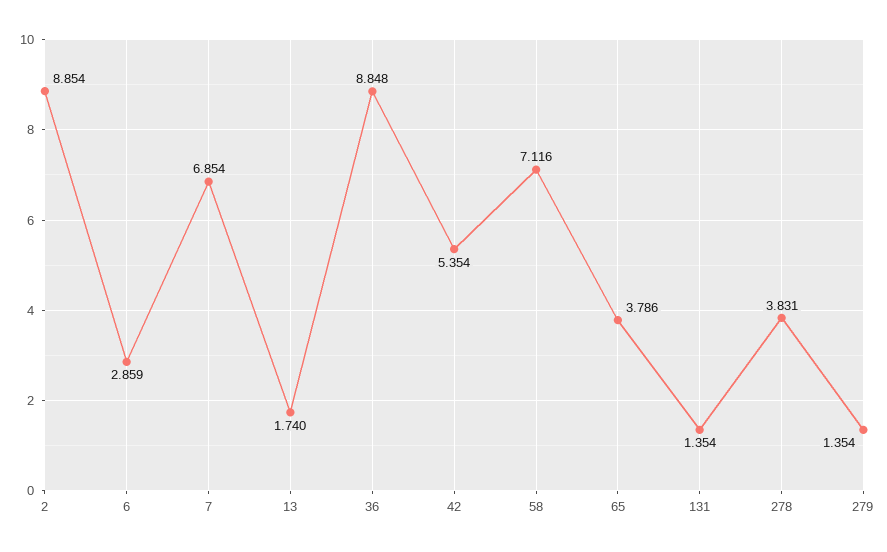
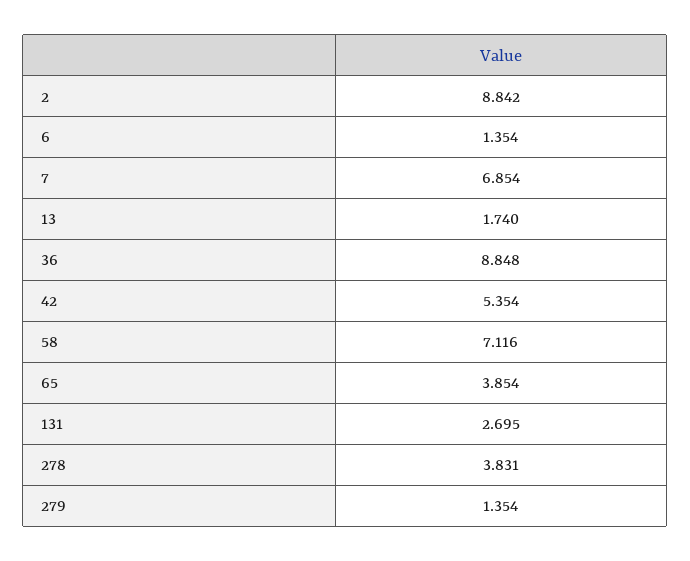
  {
-   "2": 8.854,
+   "2": 8.842,
-   "6": 2.859,
+   "6": 1.354,
    "7": 6.854,
    "13": 1.74,
    "36": 8.848,
    "42": 5.354,
    "58": 7.116,
-   "65": 3.786,
+   "65": 3.854,
-   "131": 1.354,
+   "131": 2.695,
    "278": 3.831,
    "279": 1.354
  }

